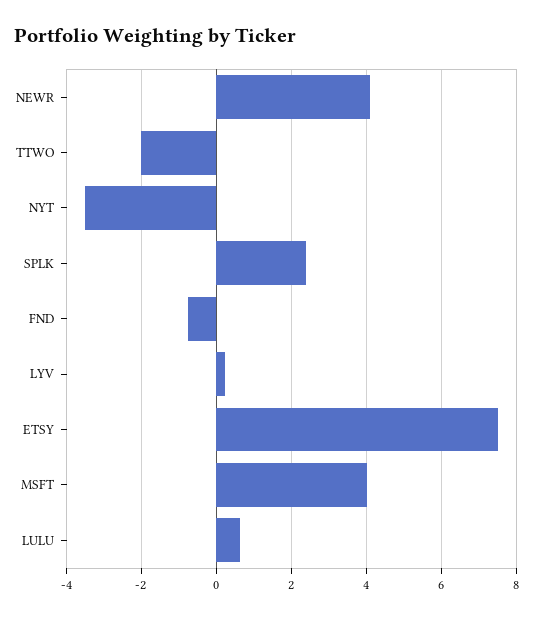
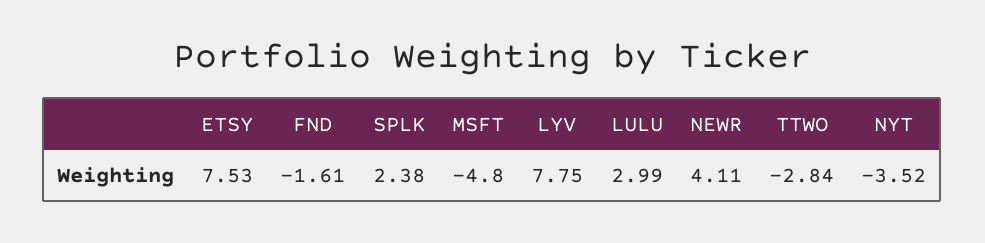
  {
    "NEWR": 4.11,
-   "TTWO": -2,
+   "TTWO": -2.84,
    "NYT": -3.52,
    "SPLK": 2.38,
-   "FND": -0.8,
+   "FND": -1.61,
-   "LYV": 0.2,
+   "LYV": 7.75,
    "ETSY": 7.53,
-   "MSFT": 4,
+   "MSFT": -4.8,
-   "LULU": 0.6
+   "LULU": 2.99
  }

